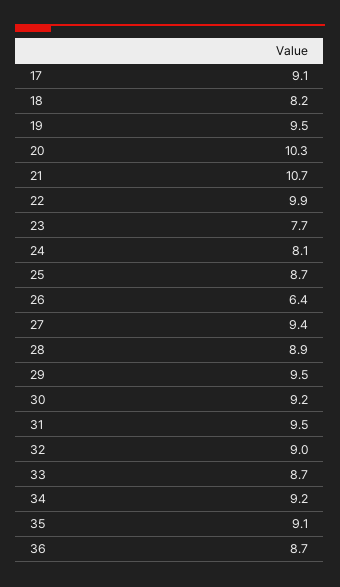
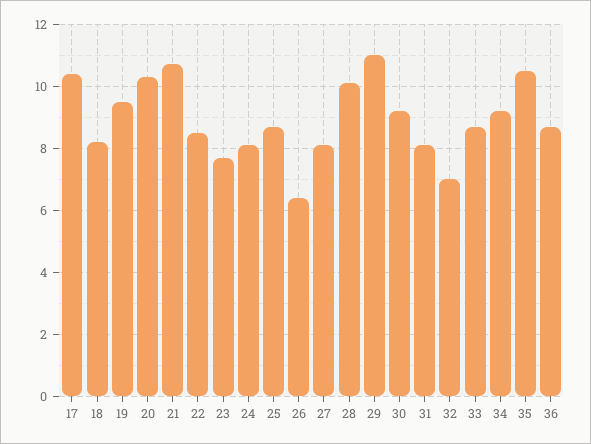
  {
-   "17": 9.1,
+   "17": 10.5,
    "18": 8.2,
    "19": 9.5,
    "20": 10.3,
    "21": 10.7,
-   "22": 9.9,
+   "22": 8.5,
    "23": 7.7,
    "24": 8.1,
    "25": 8.7,
    "26": 6.4,
-   "27": 9.4,
+   "27": 8,
-   "28": 8.9,
+   "28": 10,
-   "29": 9.5,
+   "29": 11,
    "30": 9.2,
-   "31": 9.5,
+   "31": 8,
-   "32": 9,
+   "32": 7,
    "33": 8.7,
    "34": 9.2,
-   "35": 9.1,
+   "35": 10.5,
    "36": 8.7
  }

